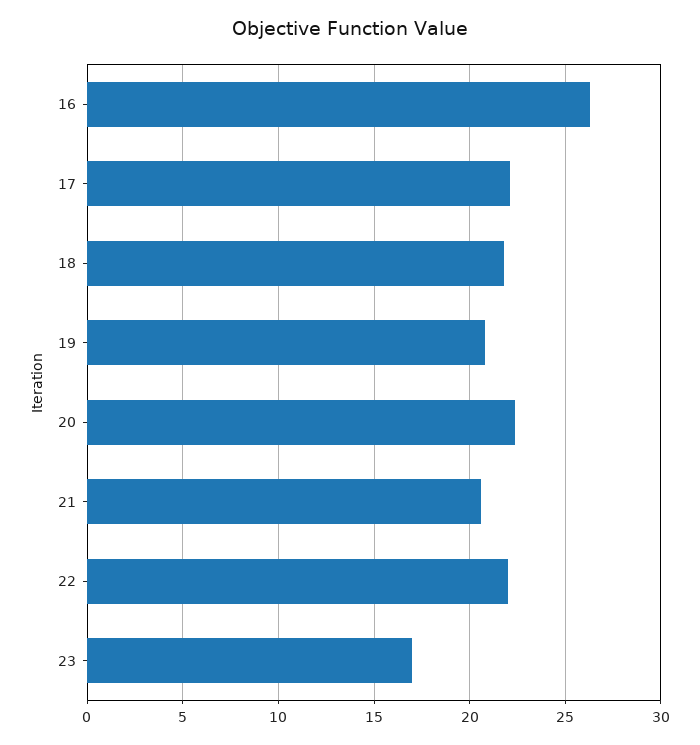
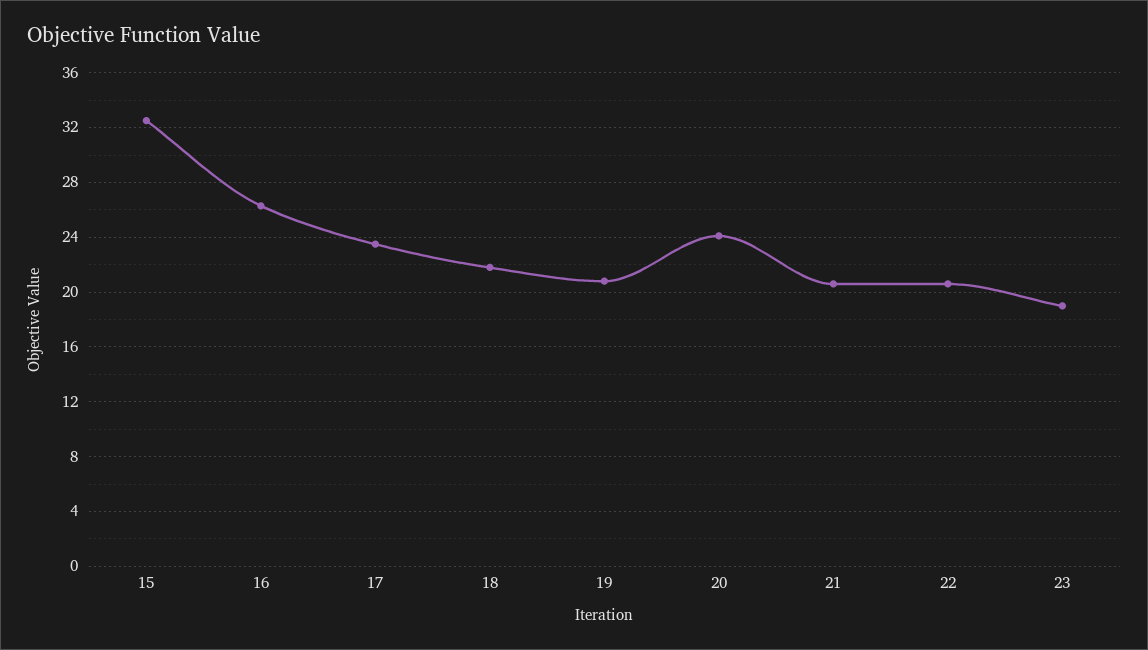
  {
    "16": 26.5,
-   "17": 22,
+   "17": 23.5,
    "18": 22,
    "19": 21,
-   "20": 22.5,
+   "20": 24,
    "21": 20.5,
-   "22": 22,
+   "22": 20.5,
-   "23": 17
+   "23": 19,
+   "15": 32.5
  }

